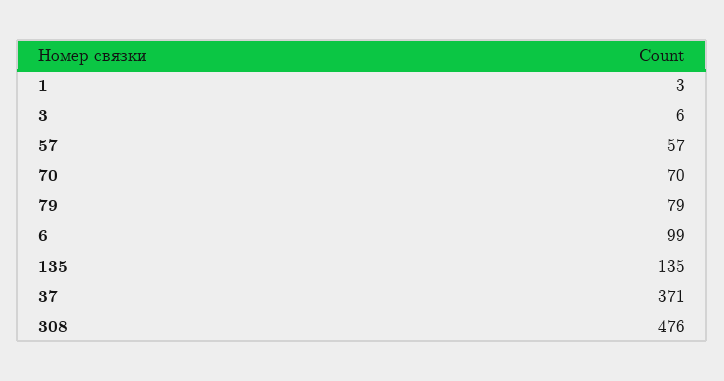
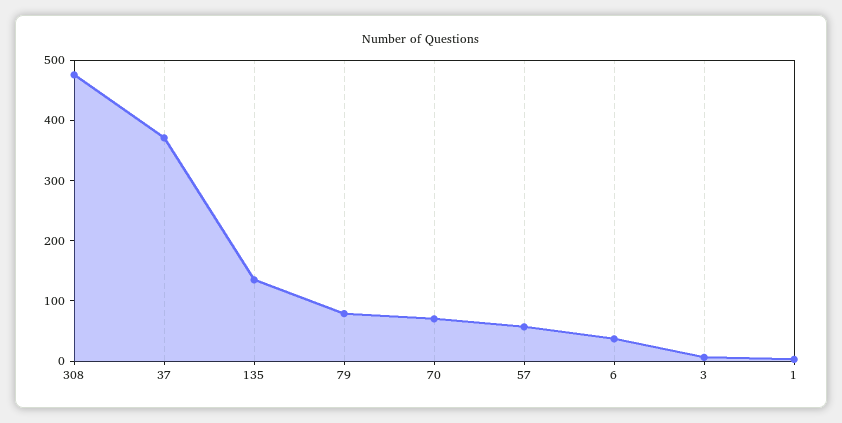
  {
    "1": 3,
    "3": 6,
    "57": 57,
    "70": 70,
    "79": 79,
-   "6": 99,
+   "6": 40,
    "135": 135,
    "37": 371,
    "308": 476
  }

